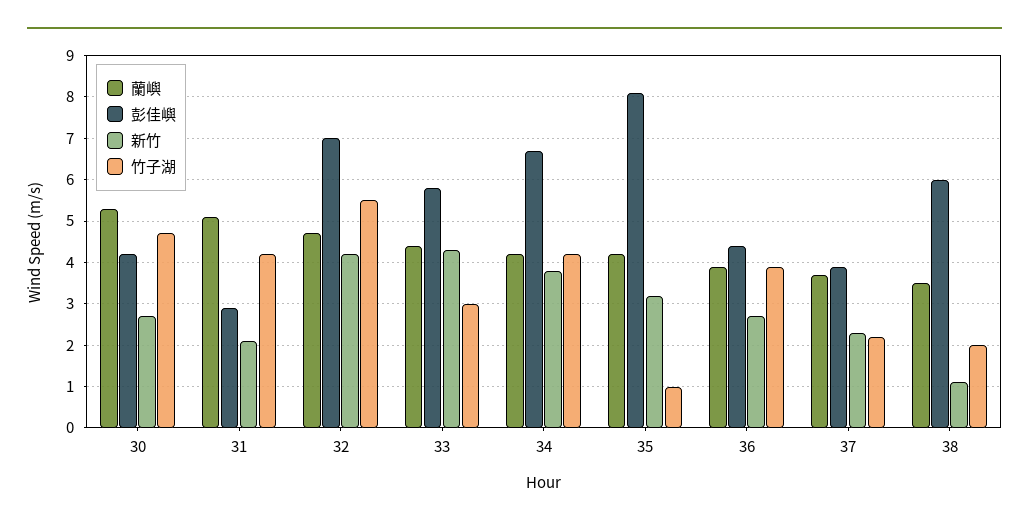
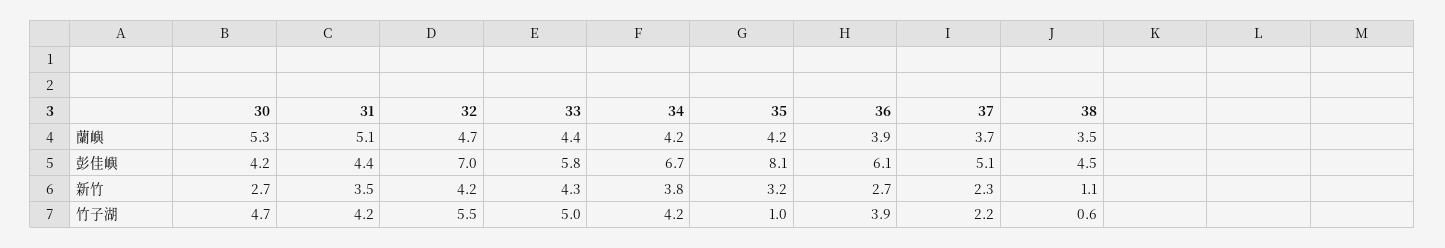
  {
    "蘭嶼": {
      "30": 5.3,
      "31": 5.1,
      "32": 4.7,
      "33": 4.4,
      "34": 4.2,
      "35": 4.2,
      "36": 3.9,
      "37": 3.7,
      "38": 3.5
    },
    "彭佳嶼": {
      "30": 4.2,
-     "31": 3,
+     "31": 4.4,
      "32": 7,
      "33": 5.8,
      "34": 6.7,
      "35": 8.1,
-     "36": 4.5,
+     "36": 6.1,
-     "37": 4,
+     "37": 5.1,
-     "38": 6
+     "38": 4.5
    },
    "新竹": {
      "30": 2.7,
-     "31": 2,
+     "31": 3.5,
      "32": 4.2,
      "33": 4.3,
      "34": 3.8,
      "35": 3.2,
      "36": 2.7,
      "37": 2.3,
      "38": 1.1
    },
    "竹子湖": {
      "30": 4.7,
      "31": 4.2,
      "32": 5.5,
-     "33": 3,
+     "33": 5,
      "34": 4.2,
      "35": 1,
      "36": 3.9,
      "37": 2.2,
-     "38": 2
+     "38": 0.6
    }
  }

